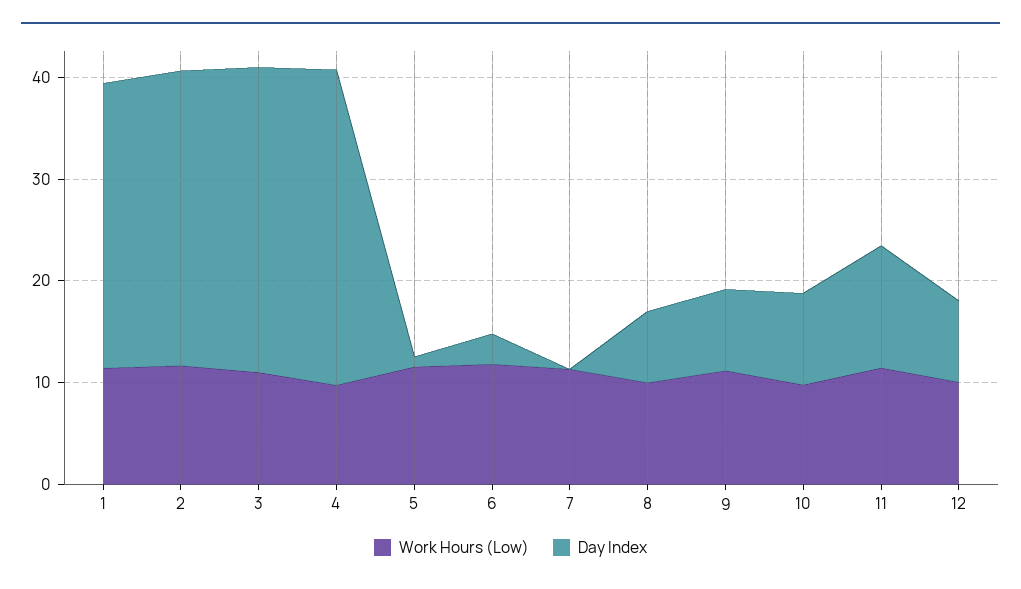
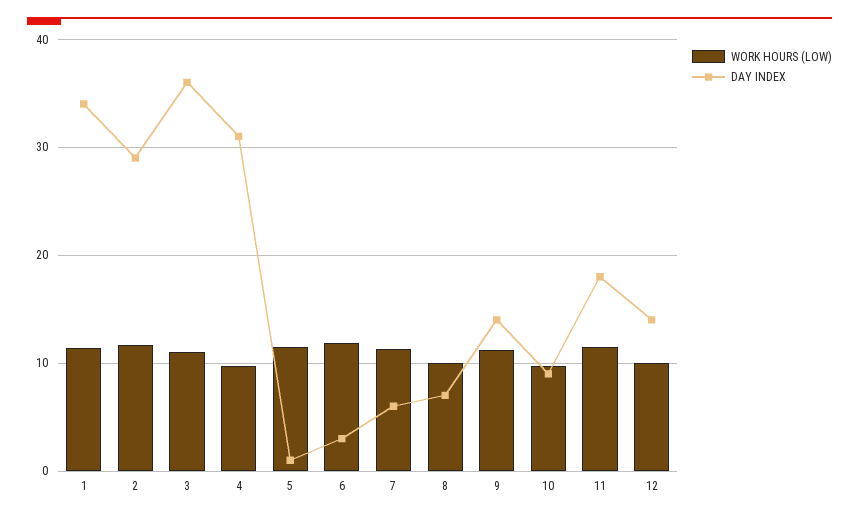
  {
    "Work Hours (Low)": {
      "1": 11,
      "2": 12,
      "3": 11,
      "4": 10,
      "5": 12,
      "6": 12,
      "7": 11,
      "8": 10,
      "9": 11,
      "10": 10,
      "11": 11,
      "12": 10
    },
    "Day Index": {
-     "1": 28,
+     "1": 34,
      "2": 29,
-     "3": 30,
+     "3": 36,
      "4": 31,
      "5": 1,
      "6": 3,
-     "7": 0,
+     "7": 6,
      "8": 7,
-     "9": 8,
+     "9": 14,
      "10": 9,
-     "11": 12,
+     "11": 18,
-     "12": 8
+     "12": 14
    }
  }

